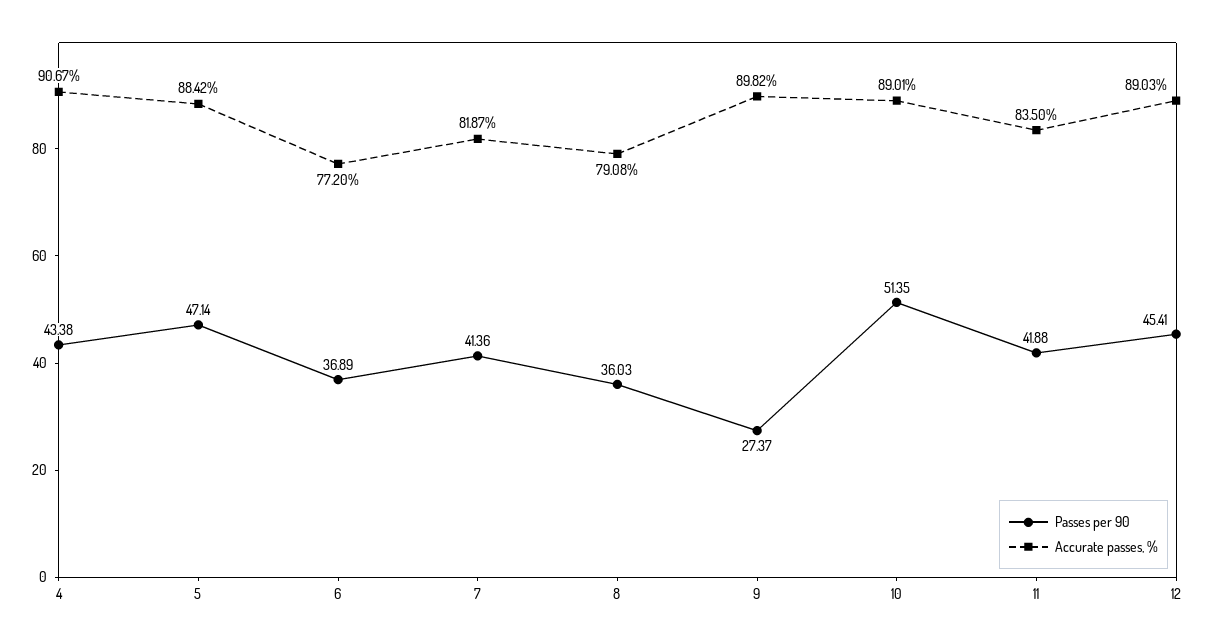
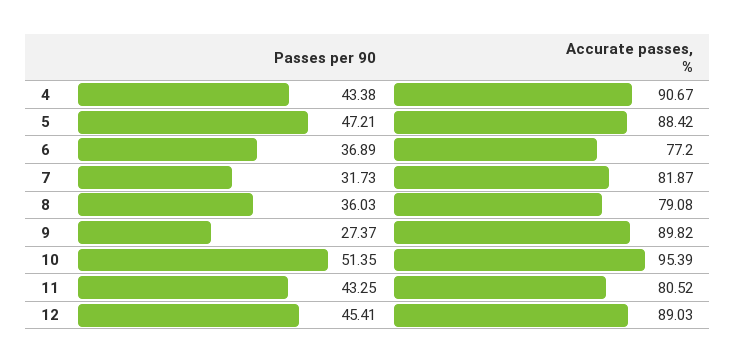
  {
    "Passes per 90": {
      "4": 43.38,
-     "5": 47.14,
+     "5": 47.21,
      "6": 36.89,
-     "7": 41.36,
+     "7": 31.73,
      "8": 36.03,
      "9": 27.37,
      "10": 51.35,
-     "11": 41.88,
+     "11": 43.25,
      "12": 45.41
    },
    "Accurate passes, %": {
      "4": 90.67,
      "5": 88.42,
      "6": 77.2,
      "7": 81.87,
      "8": 79.08,
      "9": 89.82,
-     "10": 89.01,
+     "10": 95.39,
-     "11": 83.5,
+     "11": 80.52,
      "12": 89.03
    }
  }

